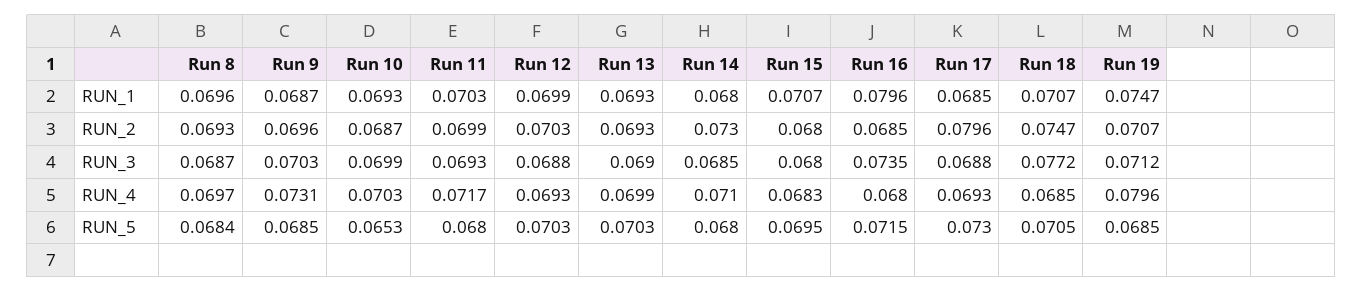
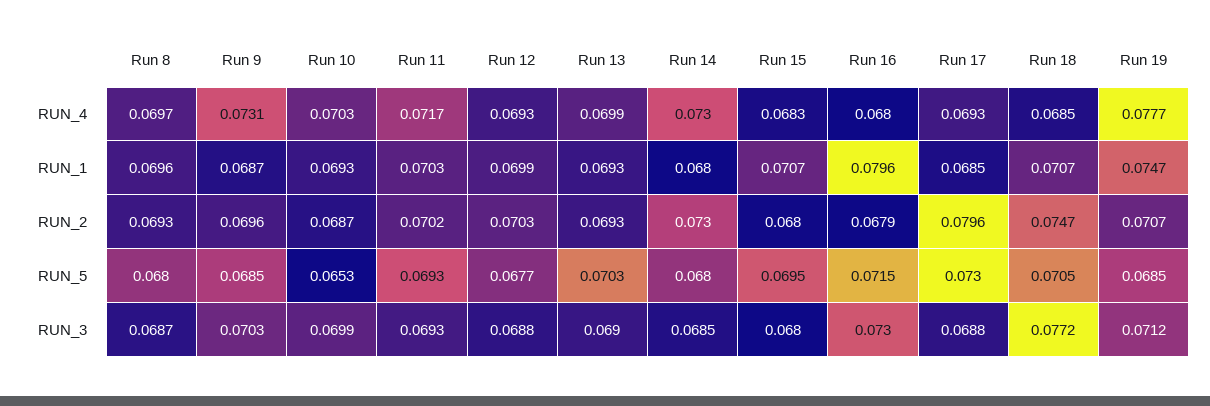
  {
    "Run 8": {
      "RUN_1": 0.0696,
      "RUN_2": 0.0693,
      "RUN_3": 0.0687,
      "RUN_4": 0.0697,
-     "RUN_5": 0.0684
+     "RUN_5": 0.068
    },
    "Run 9": {
      "RUN_1": 0.0687,
      "RUN_2": 0.0696,
      "RUN_3": 0.0703,
      "RUN_4": 0.0731,
      "RUN_5": 0.0685
    },
    "Run 10": {
      "RUN_1": 0.0693,
      "RUN_2": 0.0687,
      "RUN_3": 0.0699,
      "RUN_4": 0.0703,
      "RUN_5": 0.0653
    },
    "Run 11": {
      "RUN_1": 0.0703,
-     "RUN_2": 0.0699,
+     "RUN_2": 0.0702,
      "RUN_3": 0.0693,
      "RUN_4": 0.0717,
-     "RUN_5": 0.068
+     "RUN_5": 0.0693
    },
    "Run 12": {
      "RUN_1": 0.0699,
      "RUN_2": 0.0703,
      "RUN_3": 0.0688,
      "RUN_4": 0.0693,
-     "RUN_5": 0.0703
+     "RUN_5": 0.0677
    },
    "Run 13": {
      "RUN_1": 0.0693,
      "RUN_2": 0.0693,
      "RUN_3": 0.069,
      "RUN_4": 0.0699,
      "RUN_5": 0.0703
    },
    "Run 14": {
      "RUN_1": 0.068,
      "RUN_2": 0.073,
      "RUN_3": 0.0685,
-     "RUN_4": 0.071,
+     "RUN_4": 0.073,
      "RUN_5": 0.068
    },
    "Run 15": {
      "RUN_1": 0.0707,
      "RUN_2": 0.068,
      "RUN_3": 0.068,
      "RUN_4": 0.0683,
      "RUN_5": 0.0695
    },
    "Run 16": {
      "RUN_1": 0.0796,
-     "RUN_2": 0.0685,
+     "RUN_2": 0.0679,
-     "RUN_3": 0.0735,
+     "RUN_3": 0.073,
      "RUN_4": 0.068,
      "RUN_5": 0.0715
    },
    "Run 17": {
      "RUN_1": 0.0685,
      "RUN_2": 0.0796,
      "RUN_3": 0.0688,
      "RUN_4": 0.0693,
      "RUN_5": 0.073
    },
    "Run 18": {
      "RUN_1": 0.0707,
      "RUN_2": 0.0747,
      "RUN_3": 0.0772,
      "RUN_4": 0.0685,
      "RUN_5": 0.0705
    },
    "Run 19": {
      "RUN_1": 0.0747,
      "RUN_2": 0.0707,
      "RUN_3": 0.0712,
-     "RUN_4": 0.0796,
+     "RUN_4": 0.0777,
      "RUN_5": 0.0685
    }
  }

